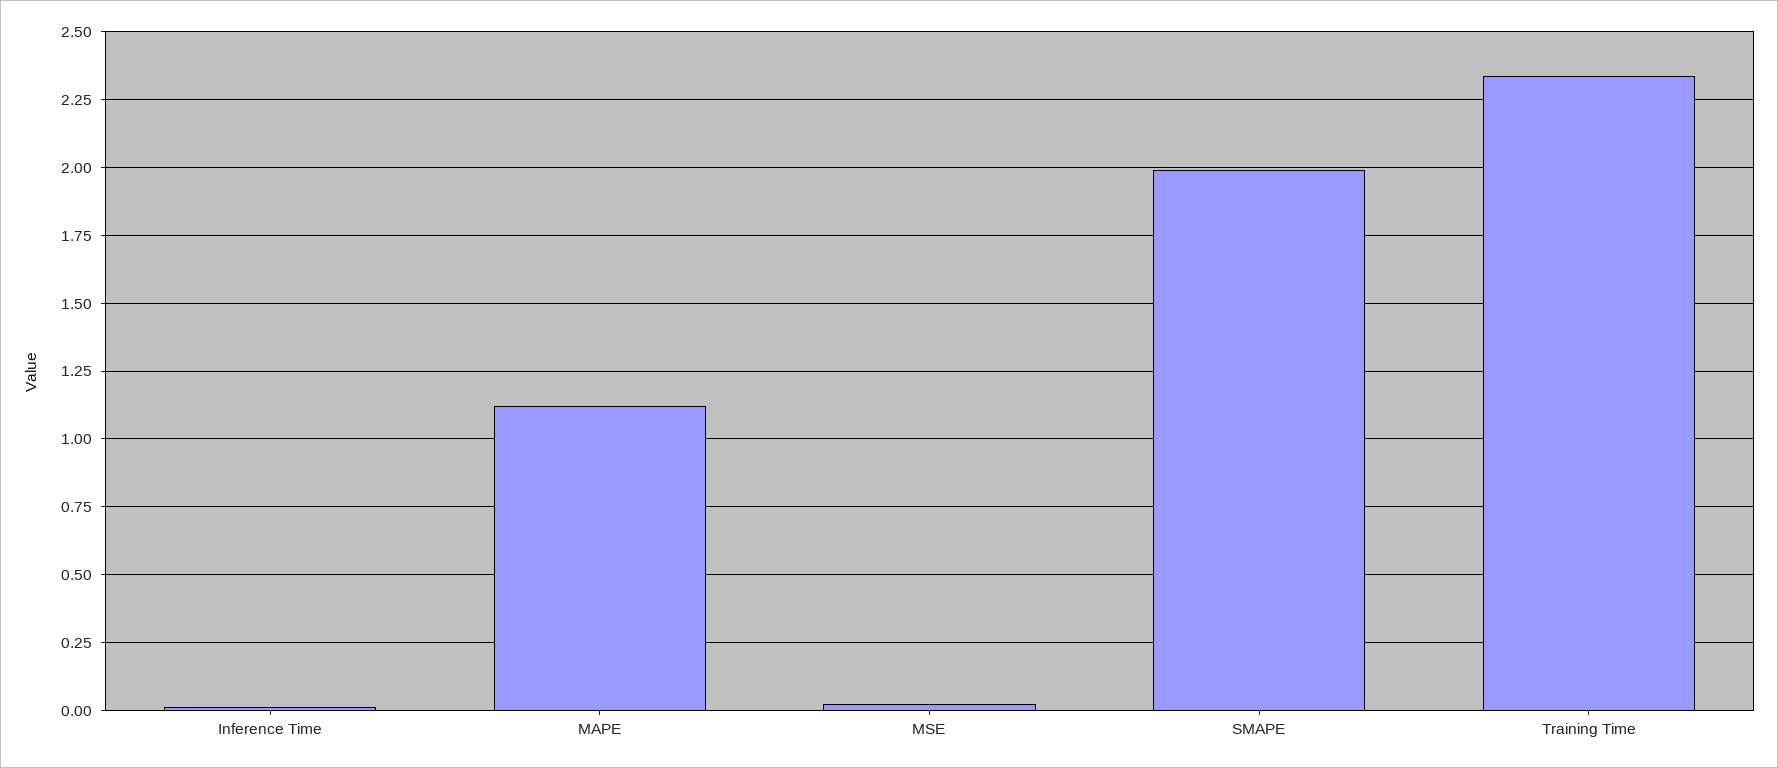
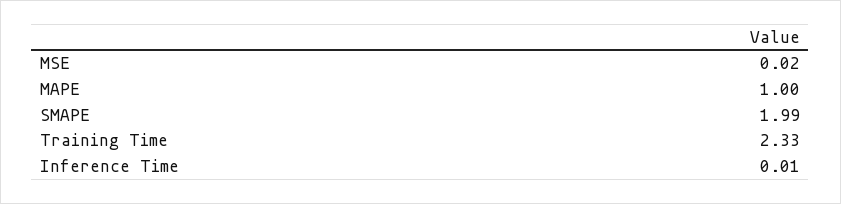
  {
    "Inference Time": 0.01,
-   "MAPE": 1.125,
+   "MAPE": 1,
    "MSE": 0.02,
    "SMAPE": 1.99,
    "Training Time": 2.33
  }

